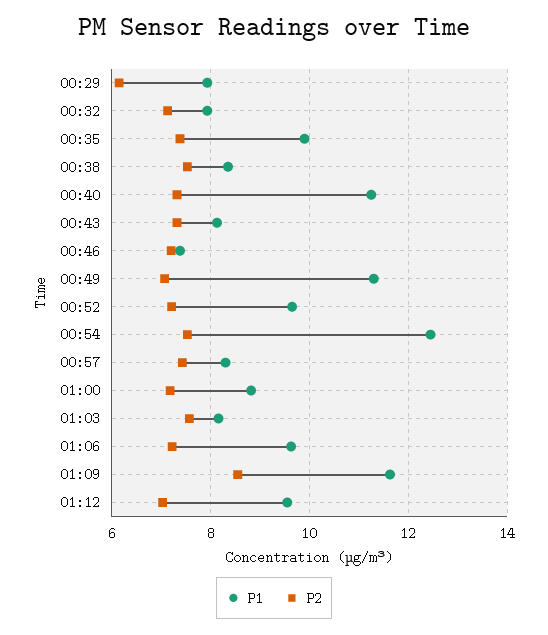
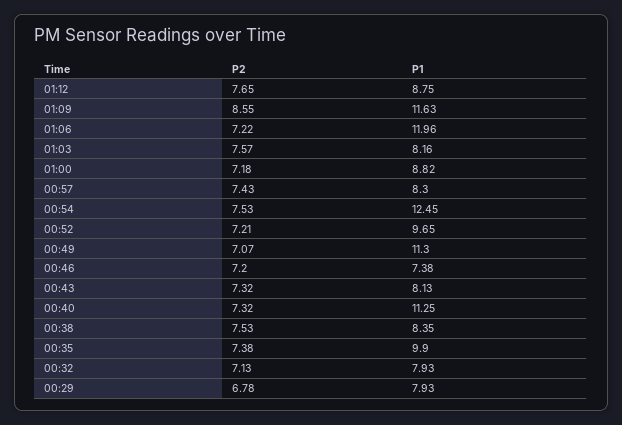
  {
    "P1": {
      "00:29": 7.93,
      "00:32": 7.93,
      "00:35": 9.9,
      "00:38": 8.35,
      "00:40": 11.25,
      "00:43": 8.13,
      "00:46": 7.38,
      "00:49": 11.3,
      "00:52": 9.65,
      "00:54": 12.45,
      "00:57": 8.3,
      "01:00": 8.82,
      "01:03": 8.16,
-     "01:06": 9.6,
+     "01:06": 11.96,
      "01:09": 11.63,
-     "01:12": 9.6
+     "01:12": 8.75
    },
    "P2": {
-     "00:29": 6.2,
+     "00:29": 6.78,
      "00:32": 7.13,
      "00:35": 7.38,
      "00:38": 7.53,
      "00:40": 7.32,
      "00:43": 7.32,
      "00:46": 7.2,
      "00:49": 7.07,
      "00:52": 7.21,
      "00:54": 7.53,
      "00:57": 7.43,
      "01:00": 7.18,
      "01:03": 7.57,
      "01:06": 7.22,
      "01:09": 8.55,
-     "01:12": 7
+     "01:12": 7.65
    }
  }

